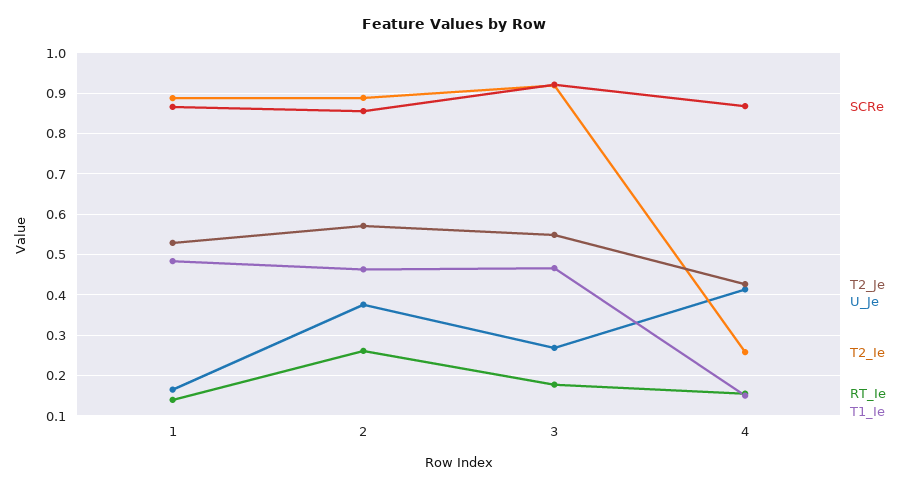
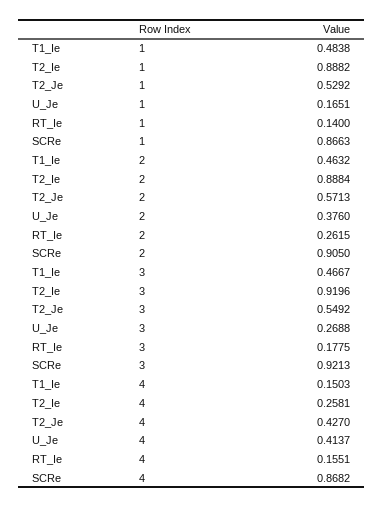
  {
    "SCRe": {
      "1": 0.8663,
-     "2": 0.86,
+     "2": 0.905,
      "3": 0.9213,
      "4": 0.8682
    },
    "T2_Je": {
      "1": 0.5292,
      "2": 0.5713,
      "3": 0.5492,
      "4": 0.427
    },
    "U_Je": {
      "1": 0.1651,
      "2": 0.376,
      "3": 0.2688,
      "4": 0.4137
    },
    "T2_Ie": {
      "1": 0.8882,
      "2": 0.8884,
      "3": 0.9196,
      "4": 0.2581
    },
    "RT_Ie": {
      "1": 0.14,
      "2": 0.2615,
      "3": 0.1775,
      "4": 0.1551
    },
    "T1_Ie": {
      "1": 0.4838,
      "2": 0.4632,
      "3": 0.4667,
      "4": 0.1503
    }
  }

